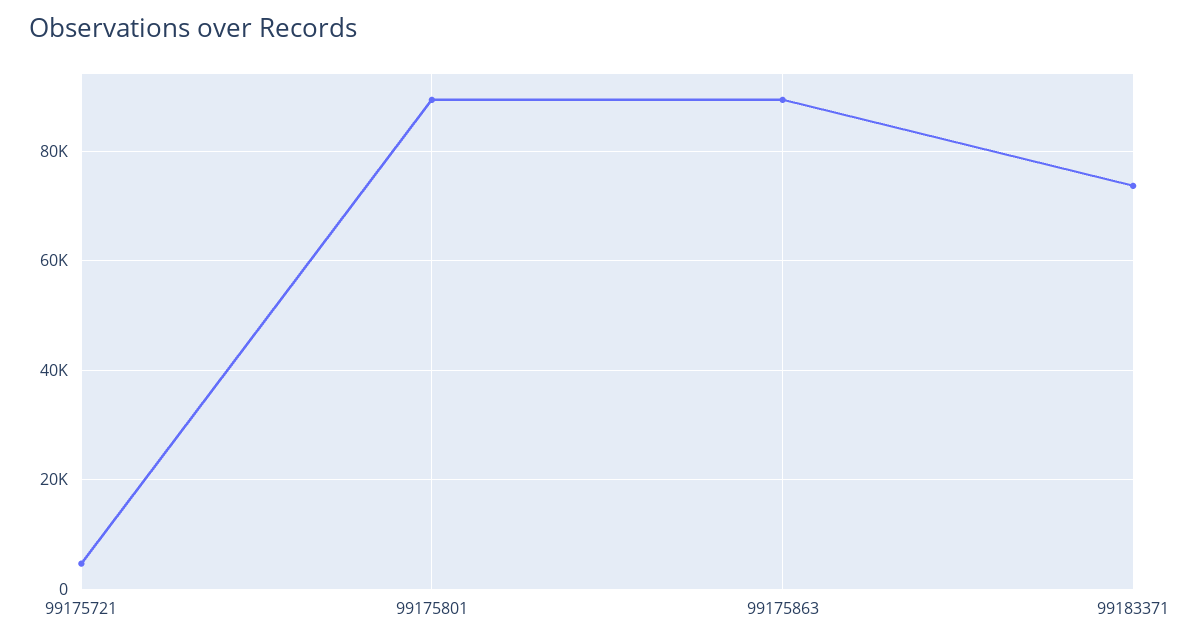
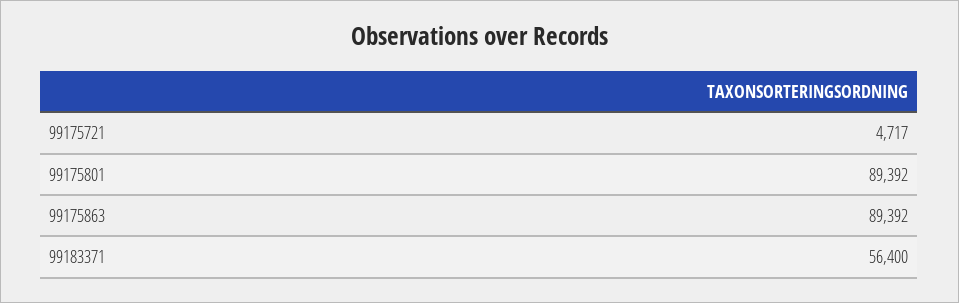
  {
    "99175721": 4717,
    "99175801": 89392,
    "99175863": 89392,
-   "99183371": 74000
+   "99183371": 56400
  }

